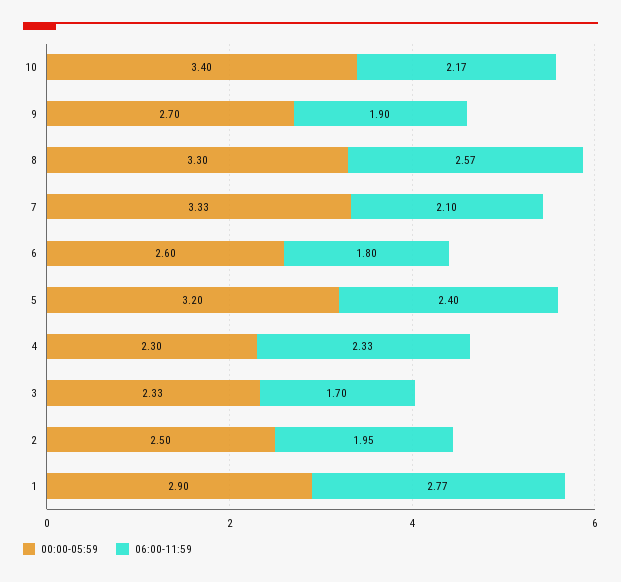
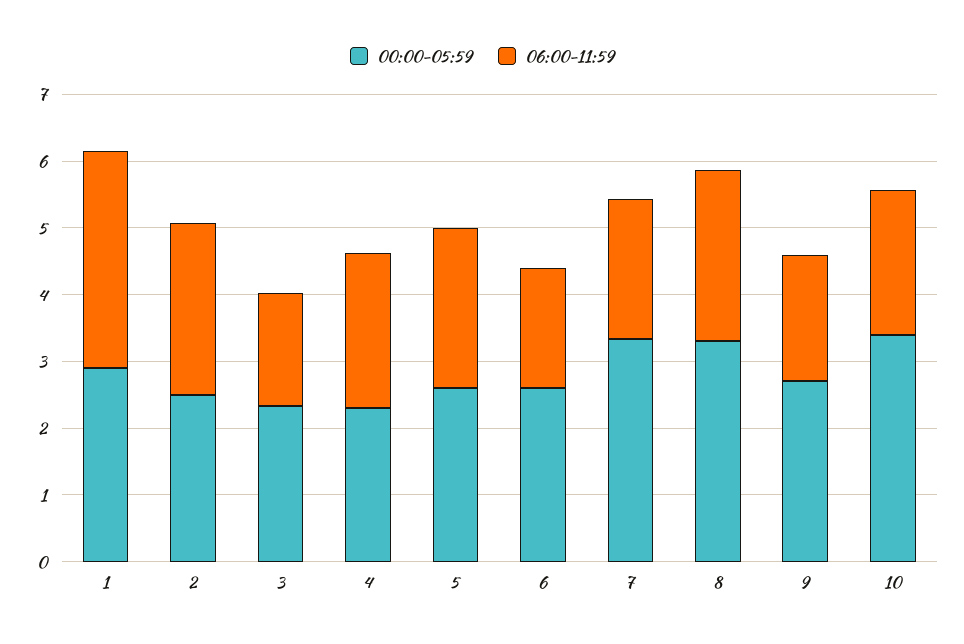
  {
    "00:00-05:59": {
      "10": 3.4,
      "9": 2.7,
      "8": 3.3,
      "7": 3.33,
      "6": 2.6,
-     "5": 3.2,
+     "5": 2.6,
      "4": 2.3,
      "3": 2.33,
      "2": 2.5,
      "1": 2.9
    },
    "06:00-11:59": {
      "10": 2.17,
      "9": 1.9,
      "8": 2.57,
      "7": 2.1,
      "6": 1.8,
      "5": 2.4,
      "4": 2.33,
      "3": 1.7,
-     "2": 1.95,
+     "2": 2.6,
-     "1": 2.77
+     "1": 3.2
    }
  }

